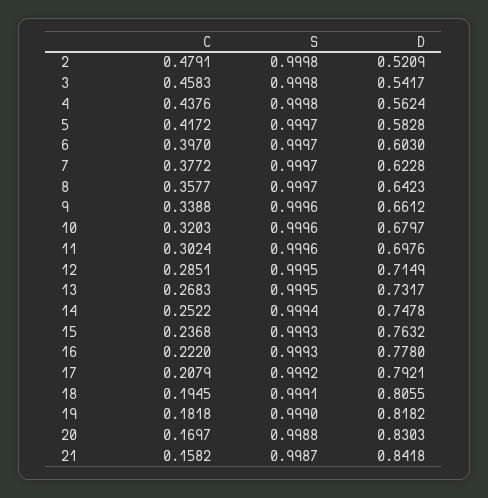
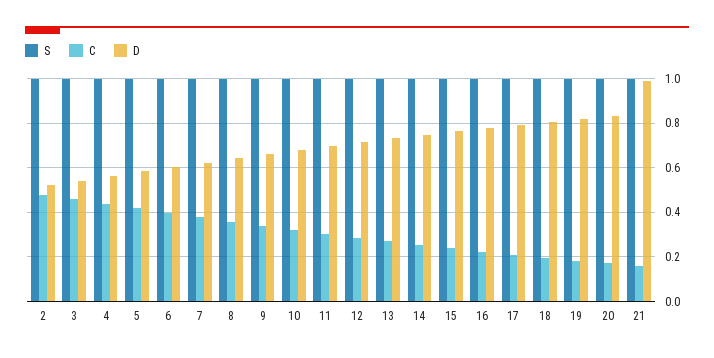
  {
    "C": {
      "2": 0.4791,
      "3": 0.4583,
      "4": 0.4376,
      "5": 0.4172,
      "6": 0.397,
      "7": 0.3772,
      "8": 0.3577,
      "9": 0.3388,
      "10": 0.3203,
      "11": 0.3024,
      "12": 0.2851,
      "13": 0.2683,
      "14": 0.2522,
      "15": 0.2368,
      "16": 0.222,
      "17": 0.2079,
      "18": 0.1945,
      "19": 0.1818,
      "20": 0.1697,
      "21": 0.1582
    },
    "S": {
      "2": 0.9998,
      "3": 0.9998,
      "4": 0.9998,
      "5": 0.9997,
      "6": 0.9997,
      "7": 0.9997,
      "8": 0.9997,
      "9": 0.9996,
      "10": 0.9996,
      "11": 0.9996,
      "12": 0.9995,
      "13": 0.9995,
      "14": 0.9994,
      "15": 0.9993,
      "16": 0.9993,
      "17": 0.9992,
      "18": 0.9991,
      "19": 0.999,
      "20": 0.9988,
      "21": 0.9987
    },
    "D": {
      "2": 0.5209,
      "3": 0.5417,
      "4": 0.5624,
      "5": 0.5828,
      "6": 0.603,
      "7": 0.6228,
      "8": 0.6423,
      "9": 0.6612,
      "10": 0.6797,
      "11": 0.6976,
      "12": 0.7149,
      "13": 0.7317,
      "14": 0.7478,
      "15": 0.7632,
      "16": 0.778,
      "17": 0.7921,
      "18": 0.8055,
      "19": 0.8182,
      "20": 0.8303,
-     "21": 0.8418
+     "21": 1
    }
  }

